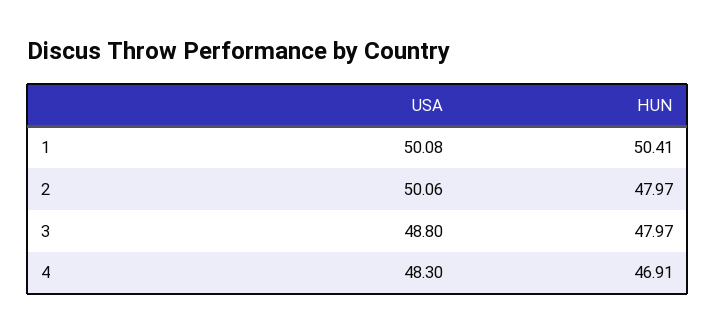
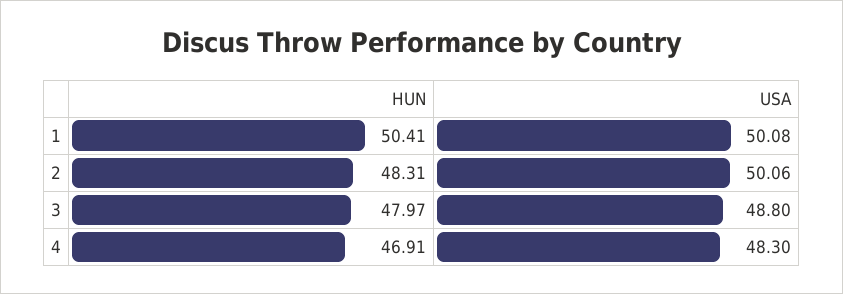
  {
    "USA": {
      "1": 50.08,
      "2": 50.06,
      "3": 48.8,
      "4": 48.3
    },
    "HUN": {
      "1": 50.41,
-     "2": 47.97,
+     "2": 48.31,
      "3": 47.97,
      "4": 46.91
    }
  }

